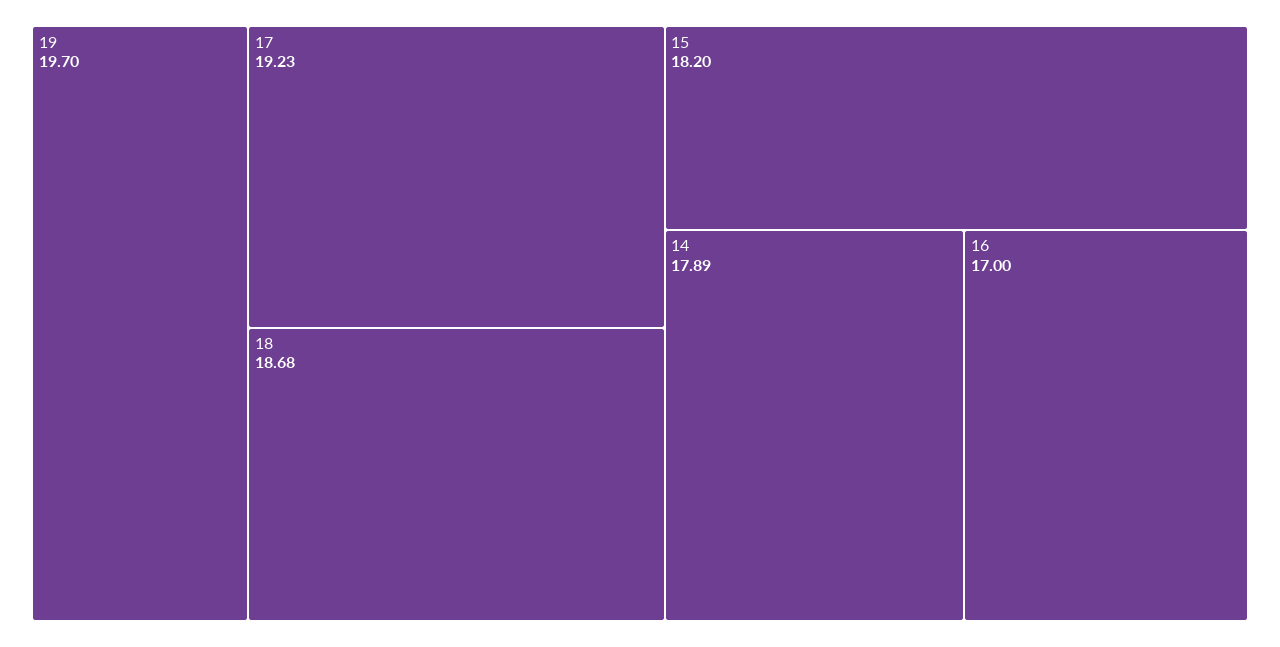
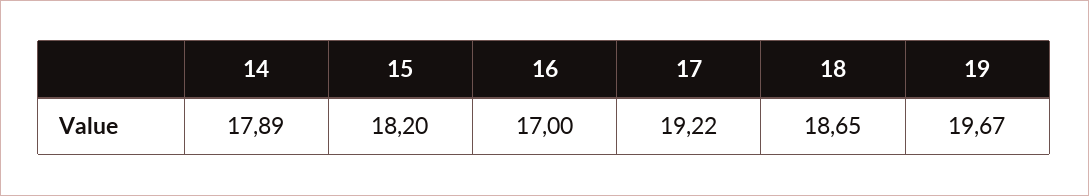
  {
-   "19": 19.7,
+   "19": 19.67,
-   "17": 19.23,
+   "17": 19.22,
-   "18": 18.68,
+   "18": 18.65,
    "15": 18.2,
    "14": 17.89,
    "16": 17
  }

